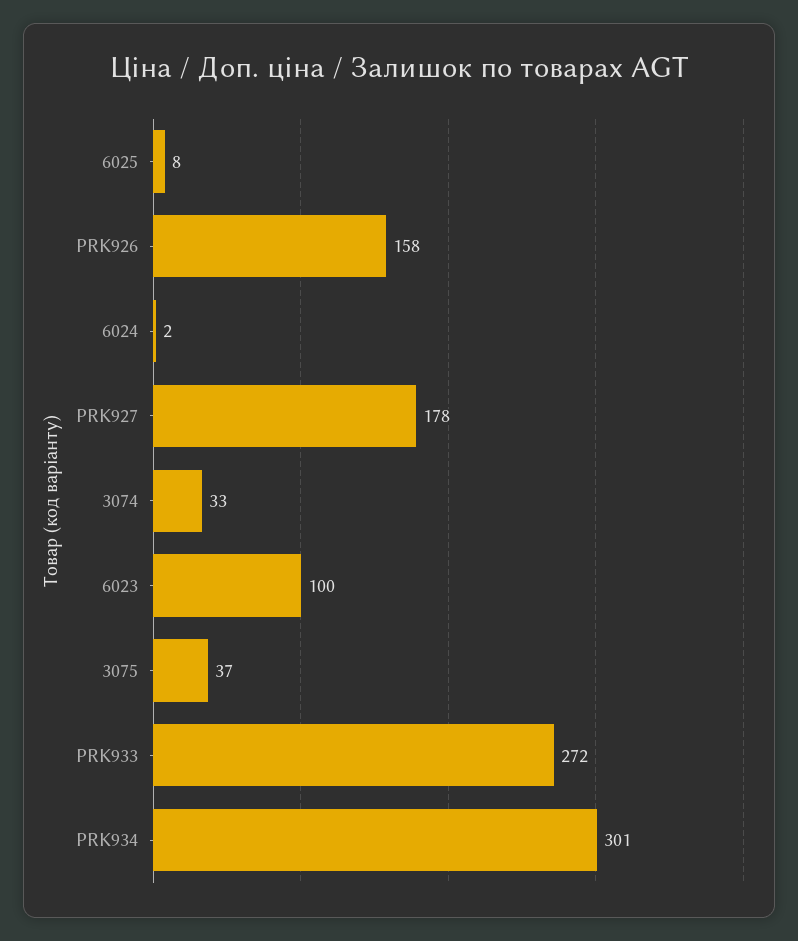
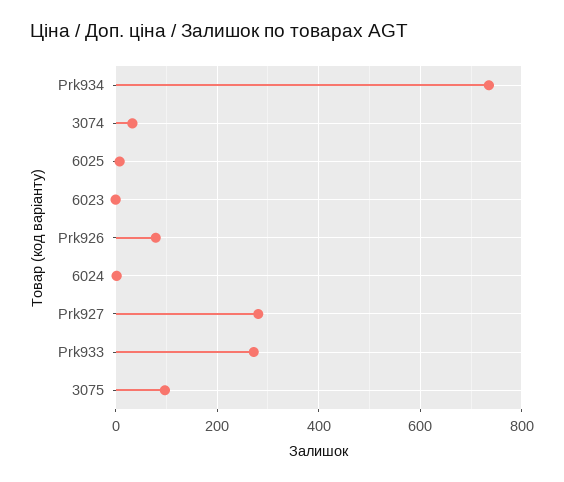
  {
    "6025": 8,
-   "PRK926": 158,
+   "PRK926": 80,
    "6024": 2,
-   "PRK927": 178,
+   "PRK927": 280,
    "3074": 33,
-   "6023": 100,
+   "6023": 0,
-   "3075": 37,
+   "3075": 100,
    "PRK933": 272,
-   "PRK934": 301
+   "PRK934": 740
  }

